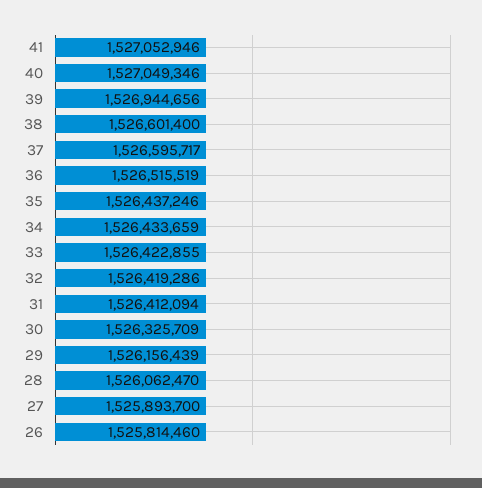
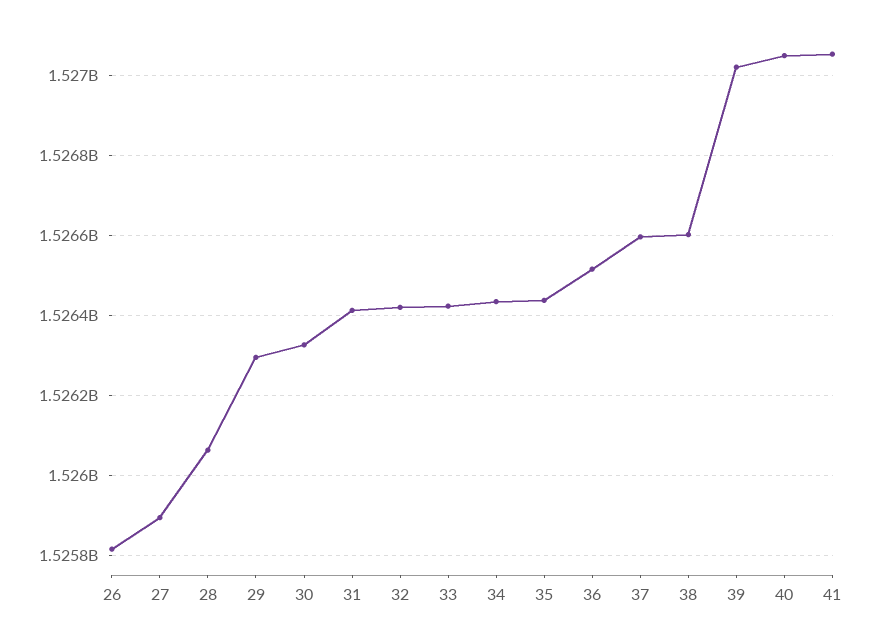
  {
    "41": 1527052946,
    "40": 1527049346,
-   "39": 1526944656,
+   "39": 1527020000,
    "38": 1526601400,
    "37": 1526595717,
    "36": 1526515519,
    "35": 1526437246,
    "34": 1526433659,
    "33": 1526422855,
    "32": 1526419286,
    "31": 1526412094,
    "30": 1526325709,
-   "29": 1526156439,
+   "29": 1526300000,
    "28": 1526062470,
    "27": 1525893700,
    "26": 1525814460
  }

